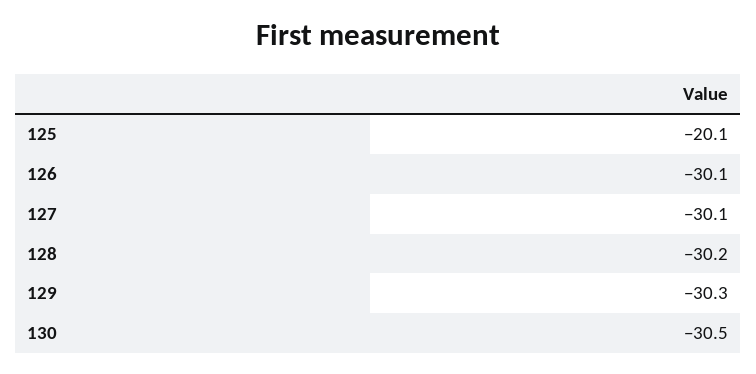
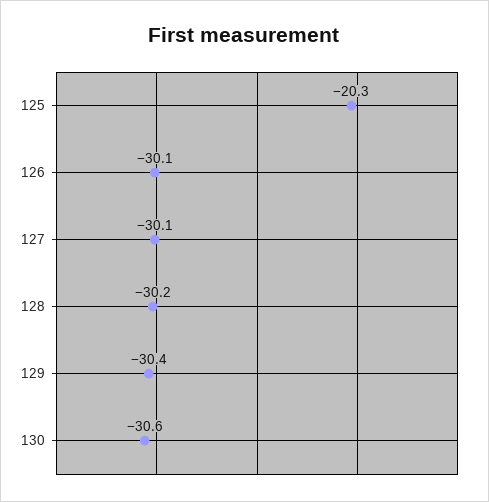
  {
-   "125": -20.1,
+   "125": -20.3,
    "126": -30.1,
    "127": -30.1,
    "128": -30.2,
-   "129": -30.3,
+   "129": -30.4,
-   "130": -30.5
+   "130": -30.6
  }

